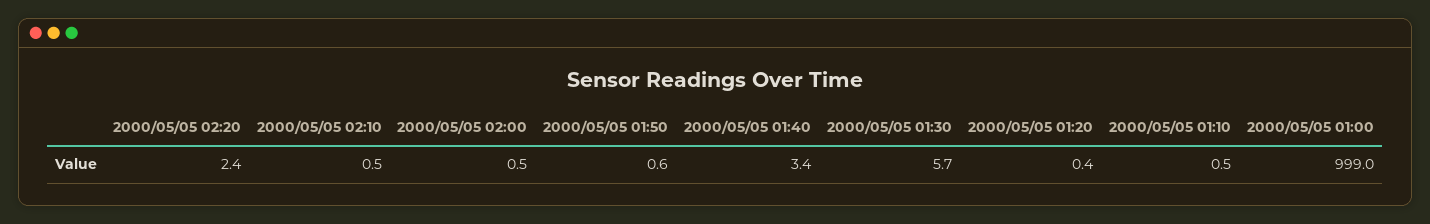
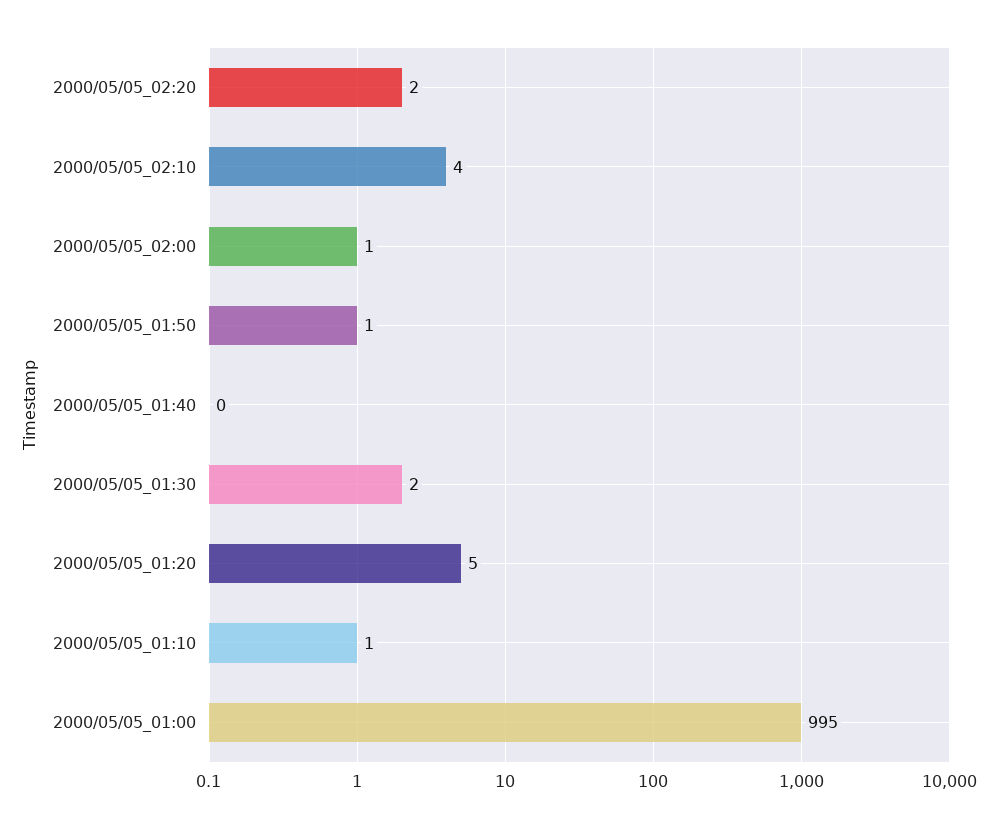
  {
    "2000/05/05 02:20": 2.4,
-   "2000/05/05 02:10": 0.5,
+   "2000/05/05 02:10": 4,
    "2000/05/05 02:00": 0.5,
    "2000/05/05 01:50": 0.6,
-   "2000/05/05 01:40": 3.4,
+   "2000/05/05 01:40": 0,
-   "2000/05/05 01:30": 5.7,
+   "2000/05/05 01:30": 2,
-   "2000/05/05 01:20": 0.4,
+   "2000/05/05 01:20": 5,
    "2000/05/05 01:10": 0.5,
-   "2000/05/05 01:00": 999
+   "2000/05/05 01:00": 995
  }

